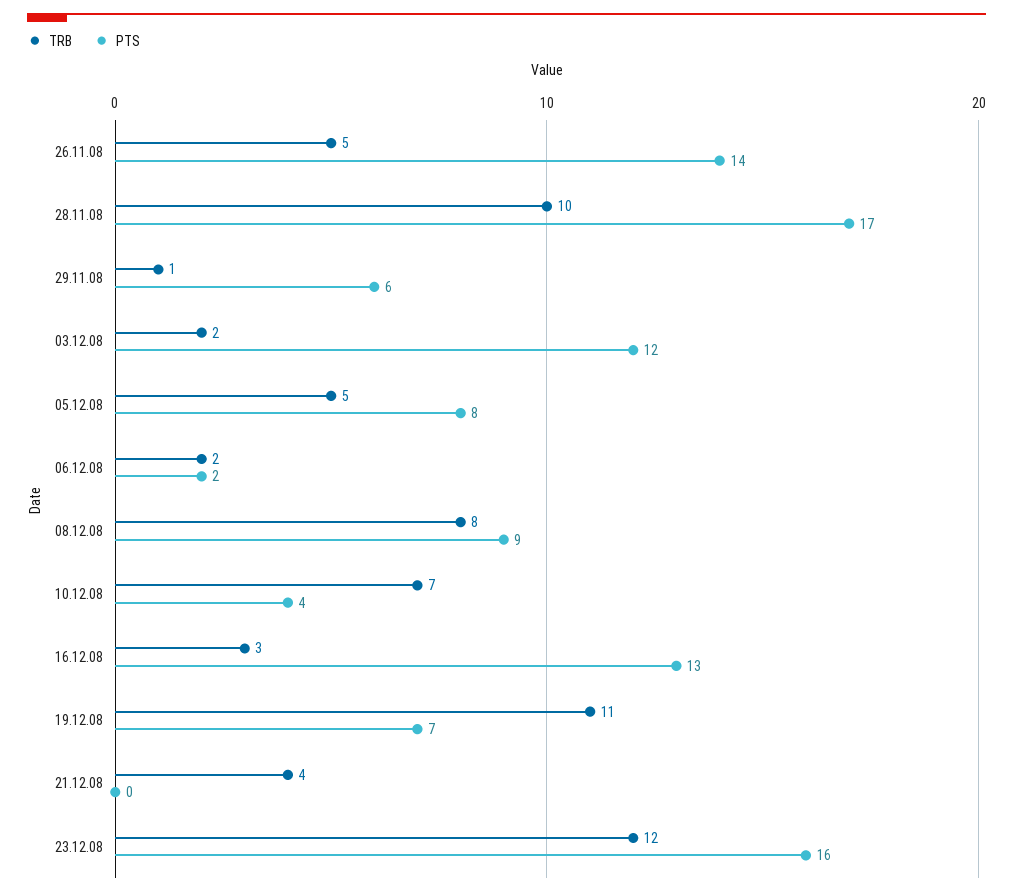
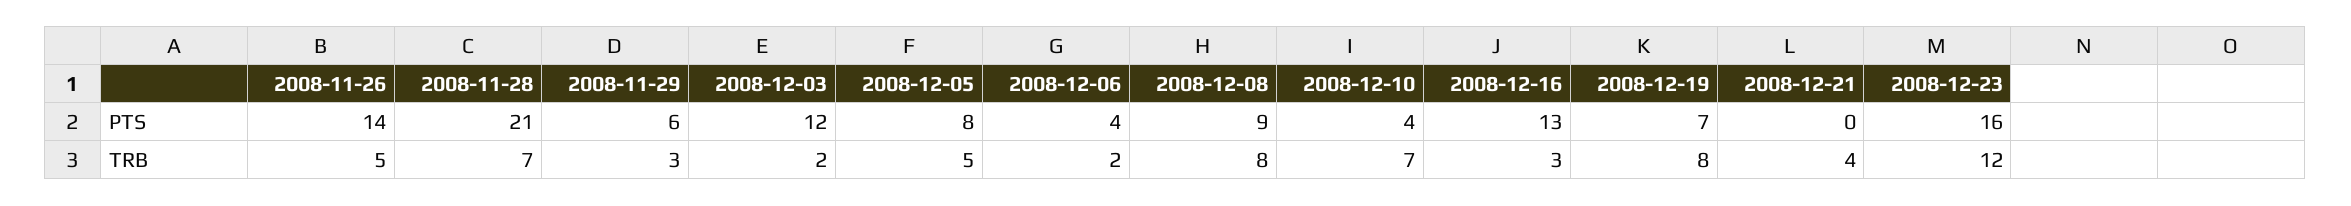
  {
    "TRB": {
      "26.11.08": 5,
-     "28.11.08": 10,
+     "28.11.08": 7,
-     "29.11.08": 1,
+     "29.11.08": 3,
      "03.12.08": 2,
      "05.12.08": 5,
      "06.12.08": 2,
      "08.12.08": 8,
      "10.12.08": 7,
      "16.12.08": 3,
-     "19.12.08": 11,
+     "19.12.08": 8,
      "21.12.08": 4,
      "23.12.08": 12
    },
    "PTS": {
      "26.11.08": 14,
-     "28.11.08": 17,
+     "28.11.08": 21,
      "29.11.08": 6,
      "03.12.08": 12,
      "05.12.08": 8,
-     "06.12.08": 2,
+     "06.12.08": 4,
      "08.12.08": 9,
      "10.12.08": 4,
      "16.12.08": 13,
      "19.12.08": 7,
      "21.12.08": 0,
      "23.12.08": 16
    }
  }

